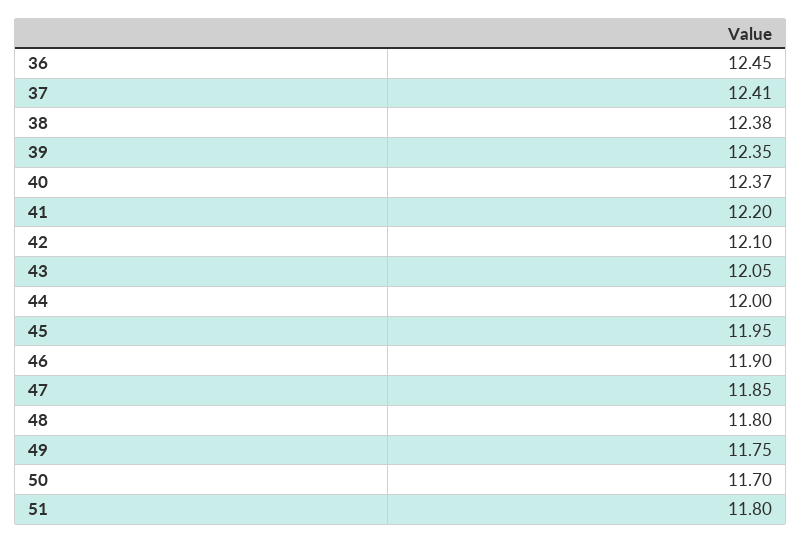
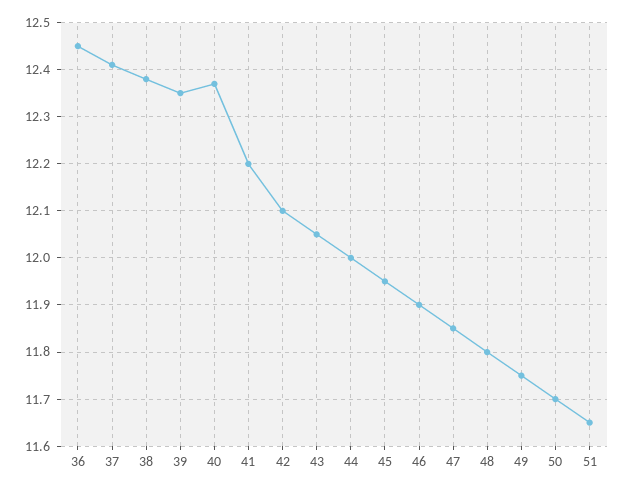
  {
    "36": 12.45,
    "37": 12.41,
    "38": 12.38,
    "39": 12.35,
    "40": 12.37,
    "41": 12.2,
    "42": 12.1,
    "43": 12.05,
    "44": 12,
    "45": 11.95,
    "46": 11.9,
    "47": 11.85,
    "48": 11.8,
    "49": 11.75,
    "50": 11.7,
-   "51": 11.8
+   "51": 11.65
  }

